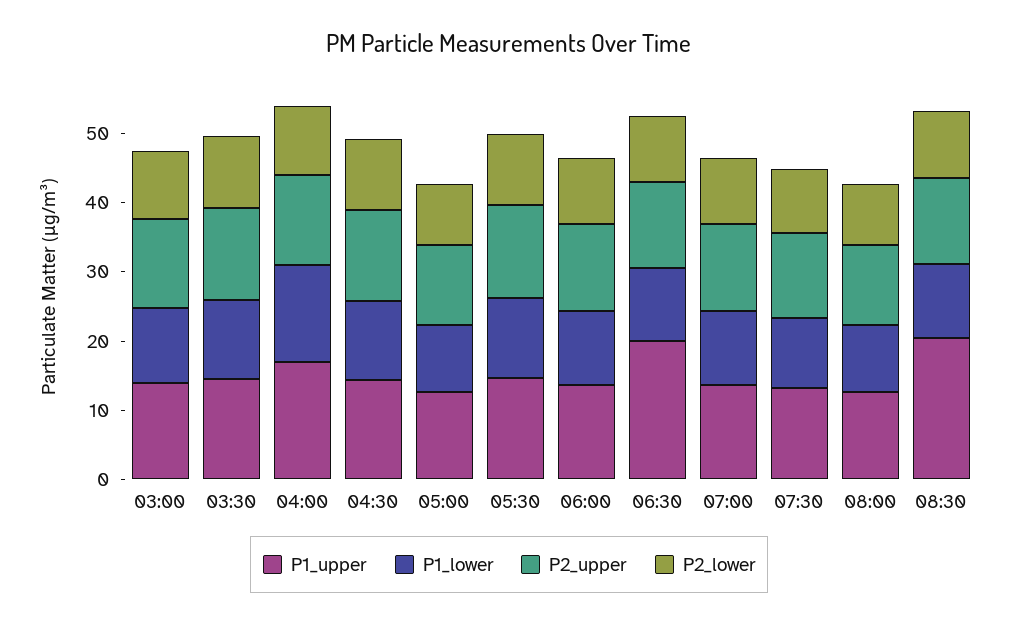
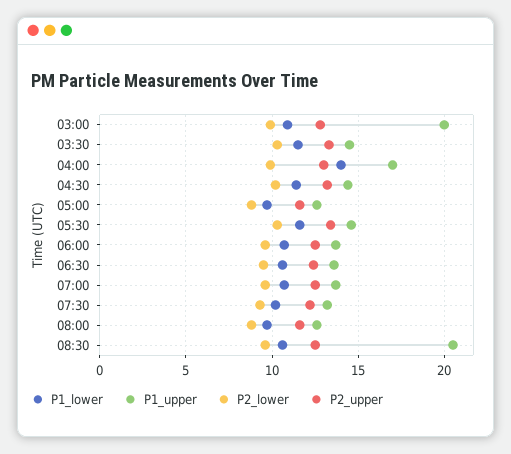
  {
    "P1_upper": {
-     "03:00": 14,
+     "03:00": 20,
      "03:30": 14.5,
      "04:00": 17,
      "04:30": 14.5,
      "05:00": 12.5,
      "05:30": 14.5,
      "06:00": 13.5,
-     "06:30": 20,
+     "06:30": 13.5,
      "07:00": 13.5,
      "07:30": 13,
      "08:00": 12.5,
      "08:30": 20.5
    },
    "P1_lower": {
      "03:00": 11,
      "03:30": 11.5,
      "04:00": 14,
      "04:30": 11.5,
      "05:00": 9.5,
      "05:30": 11.5,
      "06:00": 10.5,
      "06:30": 10.5,
      "07:00": 10.5,
      "07:30": 10,
      "08:00": 9.5,
      "08:30": 10.5
    },
    "P2_upper": {
      "03:00": 13,
      "03:30": 13.5,
      "04:00": 13,
      "04:30": 13,
      "05:00": 11.5,
      "05:30": 13.5,
      "06:00": 12.5,
      "06:30": 12.5,
      "07:00": 12.5,
      "07:30": 12,
      "08:00": 11.5,
      "08:30": 12.5
    },
    "P2_lower": {
      "03:00": 10,
      "03:30": 10.5,
      "04:00": 10,
      "04:30": 10,
      "05:00": 9,
      "05:30": 10.5,
      "06:00": 9.5,
      "06:30": 9.5,
      "07:00": 9.5,
      "07:30": 9.5,
      "08:00": 9,
      "08:30": 9.5
    }
  }

